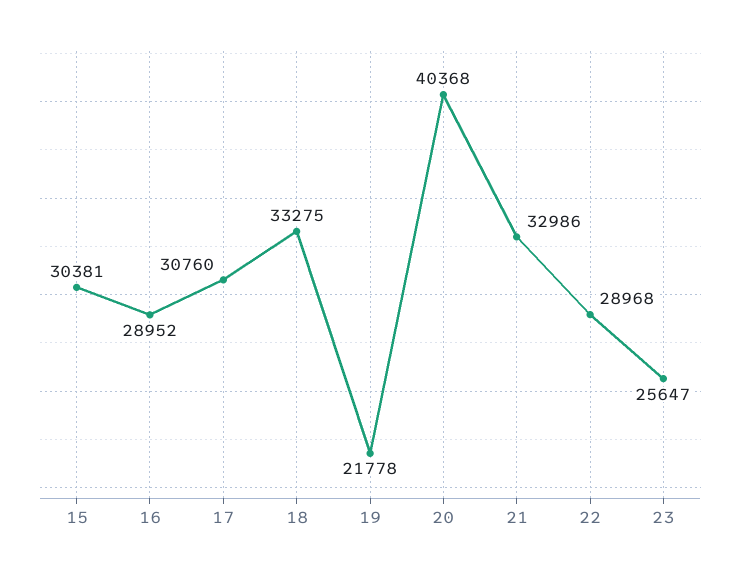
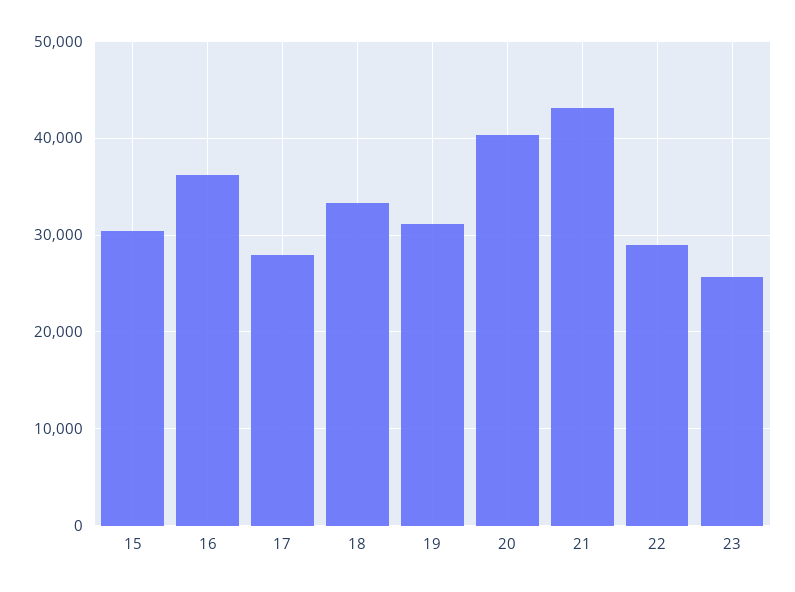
  {
    "15": 30381,
-   "16": 28952,
+   "16": 36000,
-   "17": 30760,
+   "17": 28000,
    "18": 33275,
-   "19": 21778,
+   "19": 31000,
    "20": 40368,
-   "21": 32986,
+   "21": 43000,
    "22": 28968,
    "23": 25647
  }

